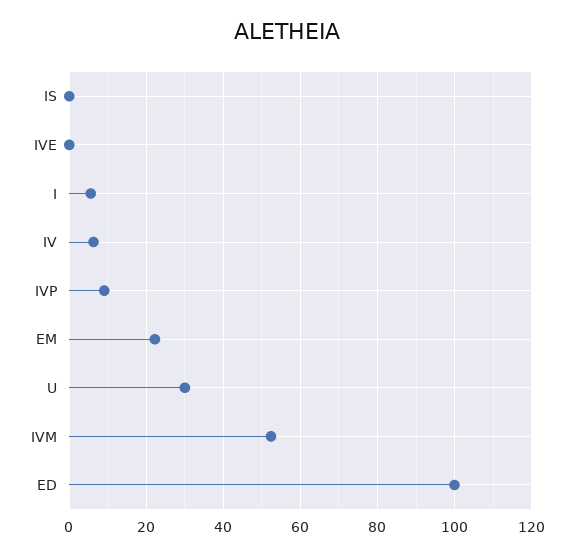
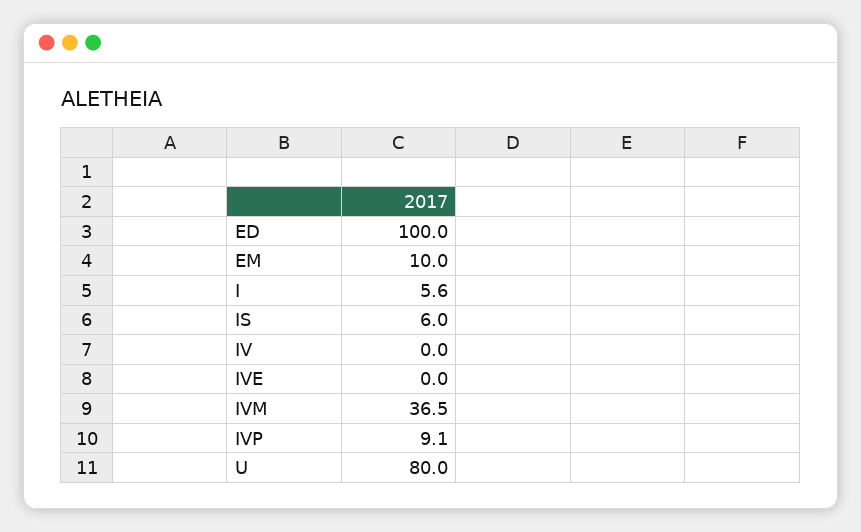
  {
-   "IS": 0,
+   "IS": 6,
    "IVE": 0,
    "I": 5.6,
-   "IV": 6,
+   "IV": 0,
    "IVP": 9.1,
-   "EM": 22,
+   "EM": 10,
-   "U": 30,
+   "U": 80,
-   "IVM": 52,
+   "IVM": 36.5,
    "ED": 100
  }

